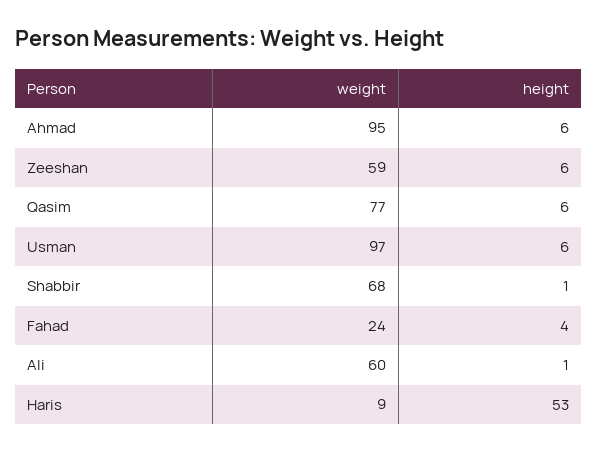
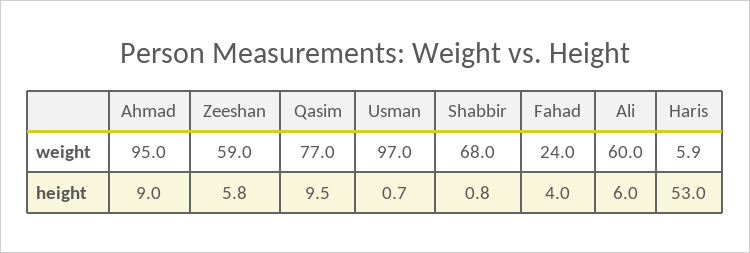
  {
    "weight": {
      "Ahmad": 95,
      "Zeeshan": 59,
      "Qasim": 77,
      "Usman": 97,
      "Shabbir": 68,
      "Fahad": 24,
      "Ali": 60,
-     "Haris": 9
+     "Haris": 5.9
    },
    "height": {
-     "Ahmad": 6,
+     "Ahmad": 9,
      "Zeeshan": 5.8,
-     "Qasim": 6,
+     "Qasim": 9.5,
-     "Usman": 6,
+     "Usman": 0.7,
      "Shabbir": 0.8,
      "Fahad": 4,
-     "Ali": 1,
+     "Ali": 6,
      "Haris": 53
    }
  }

